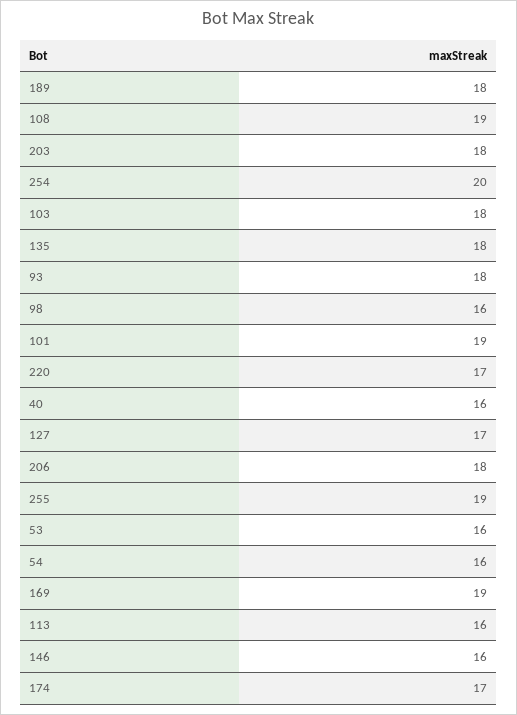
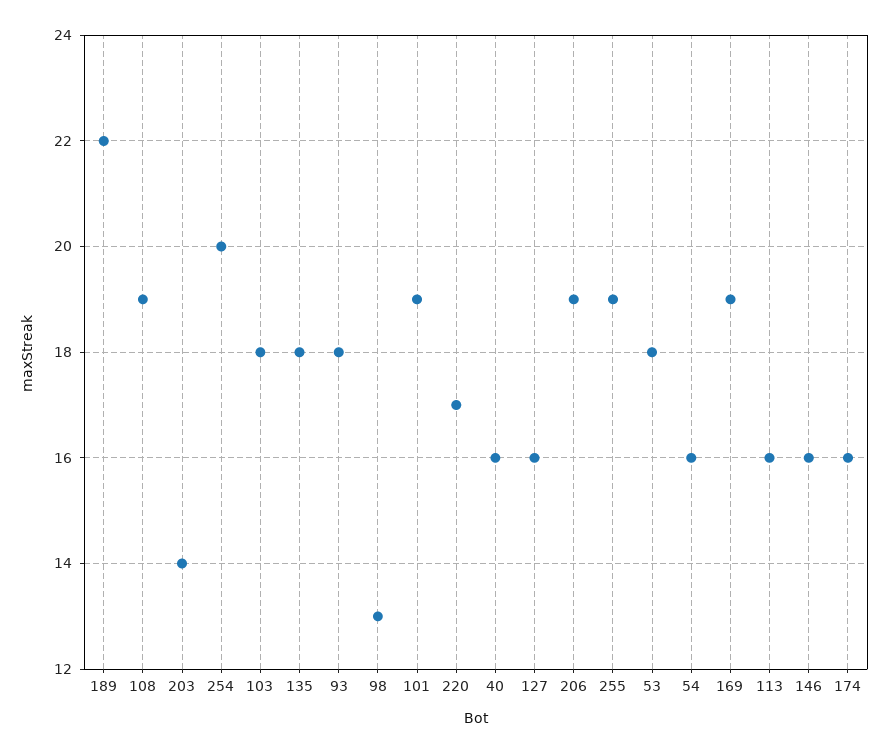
  {
-   "189": 18,
+   "189": 22,
    "108": 19,
-   "203": 18,
+   "203": 14,
    "254": 20,
    "103": 18,
    "135": 18,
    "93": 18,
-   "98": 16,
+   "98": 13,
    "101": 19,
    "220": 17,
    "40": 16,
-   "127": 17,
+   "127": 16,
-   "206": 18,
+   "206": 19,
    "255": 19,
-   "53": 16,
+   "53": 18,
    "54": 16,
    "169": 19,
    "113": 16,
    "146": 16,
-   "174": 17
+   "174": 16
  }

